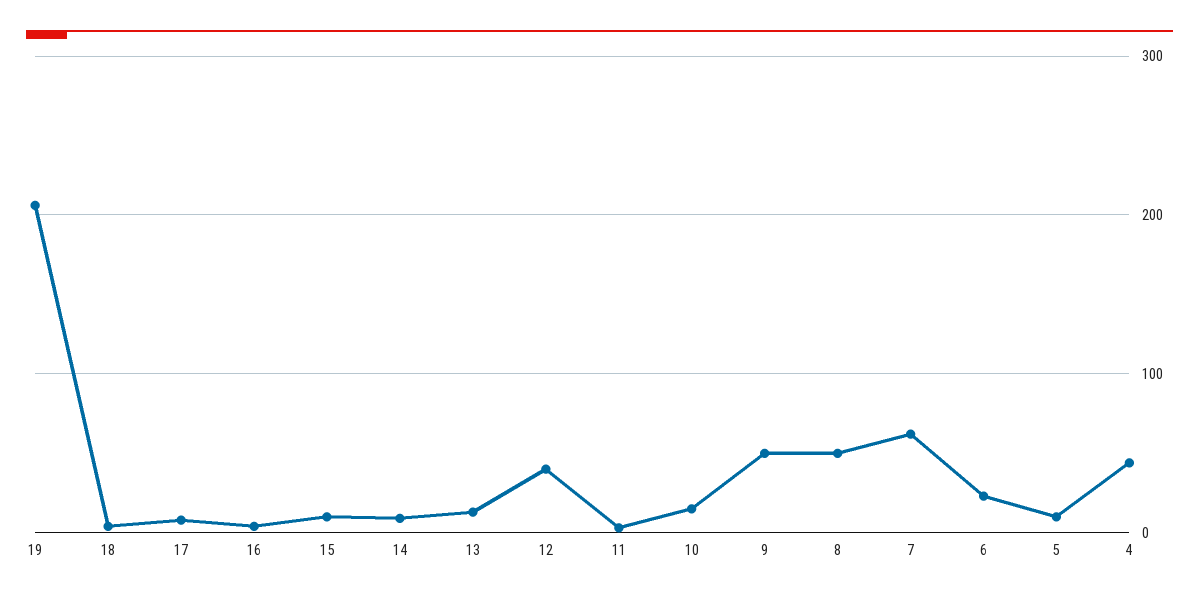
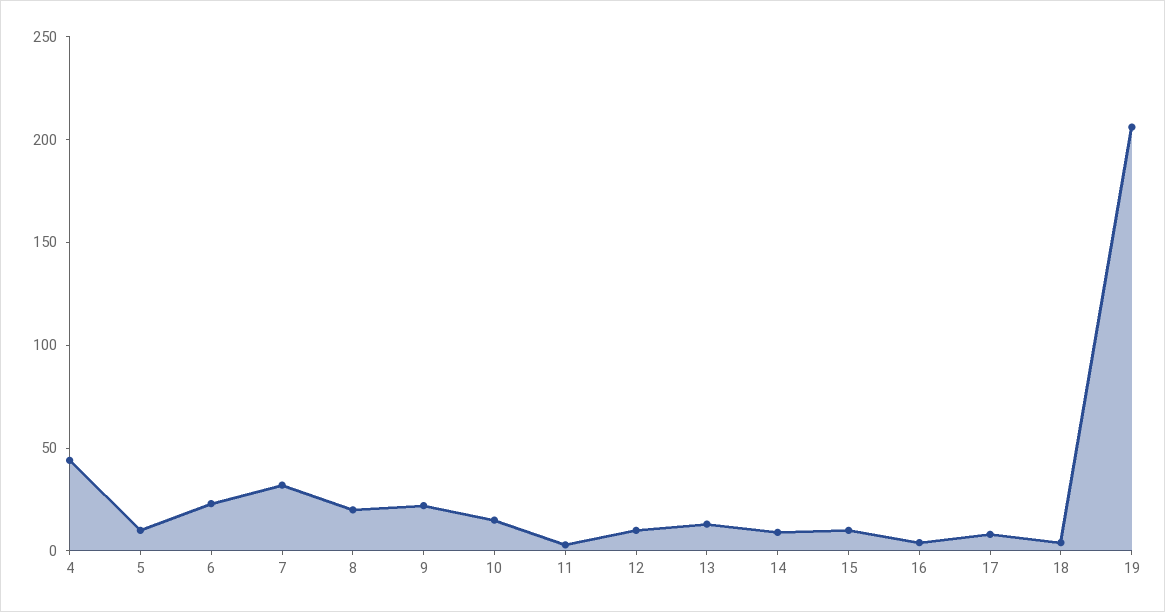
  {
    "19": 210,
    "18": 0,
    "17": 10,
    "16": 0,
    "15": 10,
    "14": 10,
    "13": 10,
-   "12": 40,
+   "12": 10,
    "11": 0,
    "10": 20,
-   "9": 50,
+   "9": 20,
-   "8": 50,
+   "8": 20,
-   "7": 60,
+   "7": 30,
    "6": 20,
    "5": 10,
    "4": 40
  }

